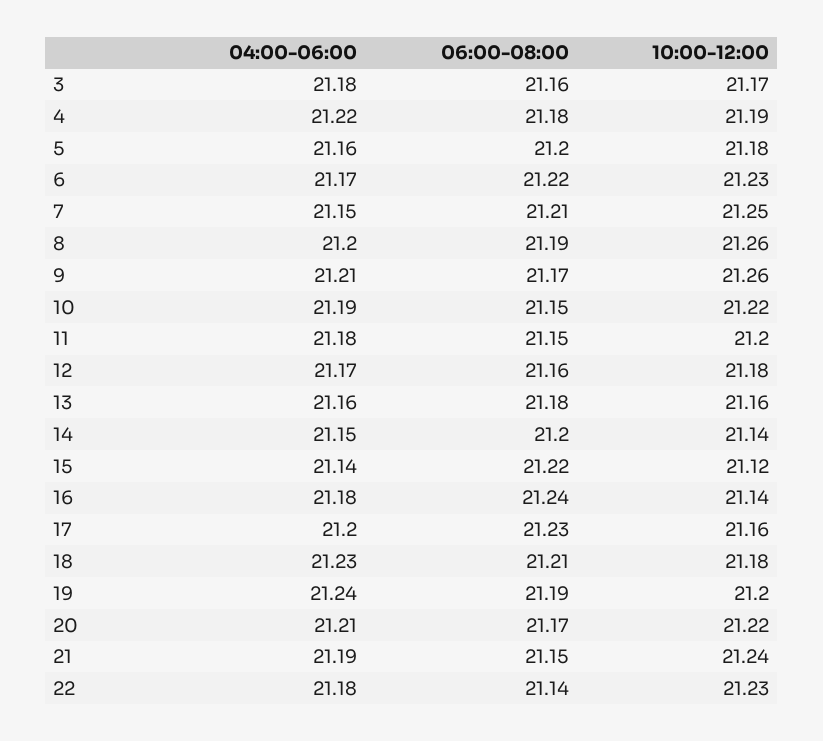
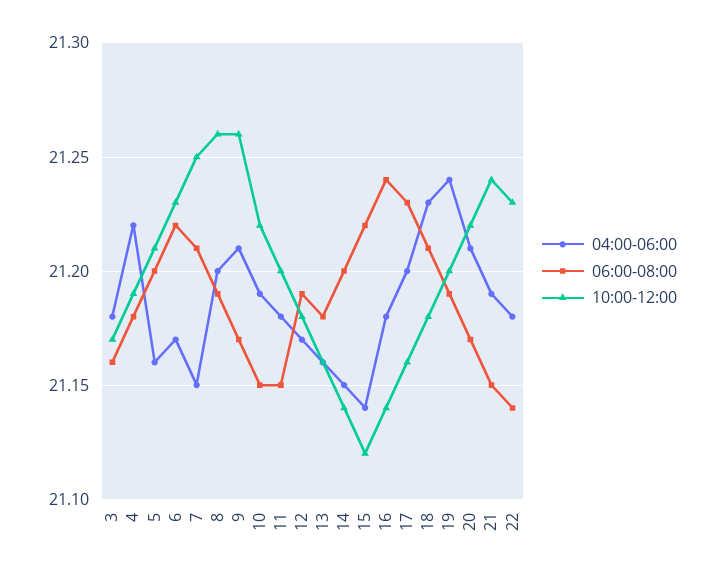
  {
    "04:00-06:00": {
      "3": 21.18,
      "4": 21.22,
      "5": 21.16,
      "6": 21.17,
      "7": 21.15,
      "8": 21.2,
      "9": 21.21,
      "10": 21.19,
      "11": 21.18,
      "12": 21.17,
      "13": 21.16,
      "14": 21.15,
      "15": 21.14,
      "16": 21.18,
      "17": 21.2,
      "18": 21.23,
      "19": 21.24,
      "20": 21.21,
      "21": 21.19,
      "22": 21.18
    },
    "06:00-08:00": {
      "3": 21.16,
      "4": 21.18,
      "5": 21.2,
      "6": 21.22,
      "7": 21.21,
      "8": 21.19,
      "9": 21.17,
      "10": 21.15,
      "11": 21.15,
-     "12": 21.16,
+     "12": 21.19,
      "13": 21.18,
      "14": 21.2,
      "15": 21.22,
      "16": 21.24,
      "17": 21.23,
      "18": 21.21,
      "19": 21.19,
      "20": 21.17,
      "21": 21.15,
      "22": 21.14
    },
    "10:00-12:00": {
      "3": 21.17,
      "4": 21.19,
-     "5": 21.18,
+     "5": 21.21,
      "6": 21.23,
      "7": 21.25,
      "8": 21.26,
      "9": 21.26,
      "10": 21.22,
      "11": 21.2,
      "12": 21.18,
      "13": 21.16,
      "14": 21.14,
      "15": 21.12,
      "16": 21.14,
      "17": 21.16,
      "18": 21.18,
      "19": 21.2,
      "20": 21.22,
      "21": 21.24,
      "22": 21.23
    }
  }

